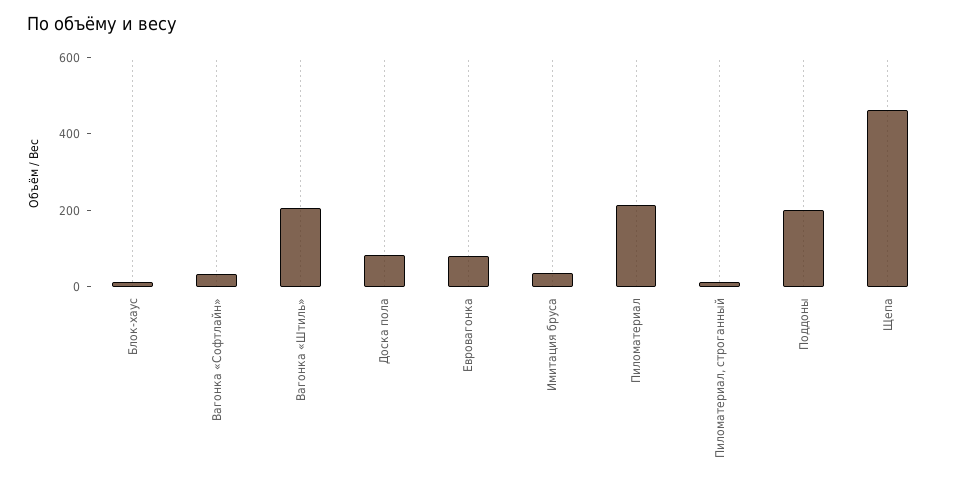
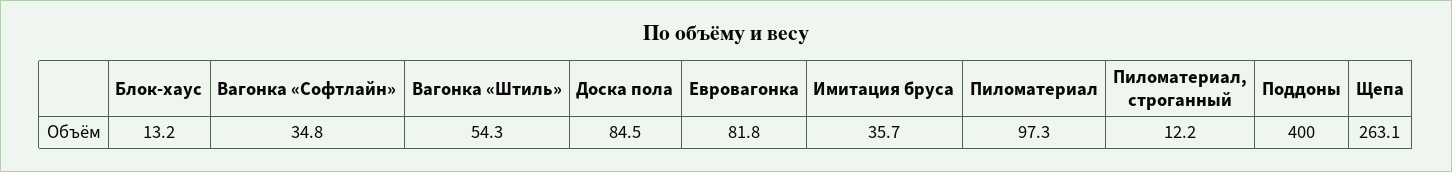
  {
    "Блок-хаус": 13.2,
    "Вагонка «Софтлайн»": 34.8,
-   "Вагонка «Штиль»": 200,
+   "Вагонка «Штиль»": 54.3,
    "Доска пола": 84.5,
    "Евровагонка": 81.8,
    "Имитация бруса": 35.7,
-   "Пиломатериал": 200,
+   "Пиломатериал": 97.3,
    "Пиломатериал, строганный": 12.2,
-   "Поддоны": 200,
+   "Поддоны": 400,
-   "Щепа": 450
+   "Щепа": 263.1
  }

